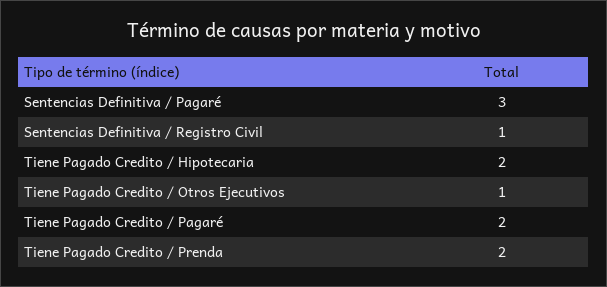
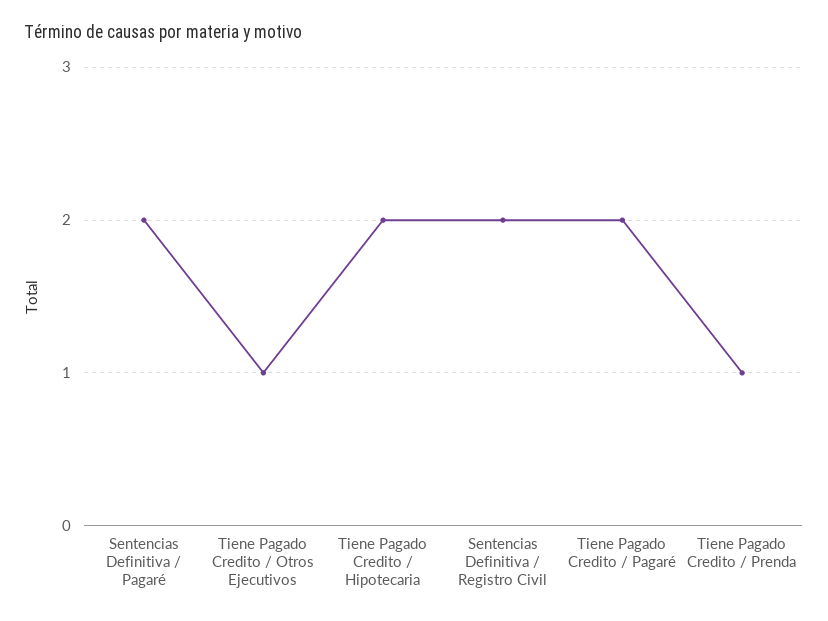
  {
-   "Sentencias Definitiva / Pagaré": 3,
+   "Sentencias Definitiva / Pagaré": 2,
-   "Sentencias Definitiva / Registro Civil": 1,
+   "Sentencias Definitiva / Registro Civil": 2,
    "Tiene Pagado Credito / Hipotecaria": 2,
    "Tiene Pagado Credito / Otros Ejecutivos": 1,
    "Tiene Pagado Credito / Pagaré": 2,
-   "Tiene Pagado Credito / Prenda": 2
+   "Tiene Pagado Credito / Prenda": 1
  }

